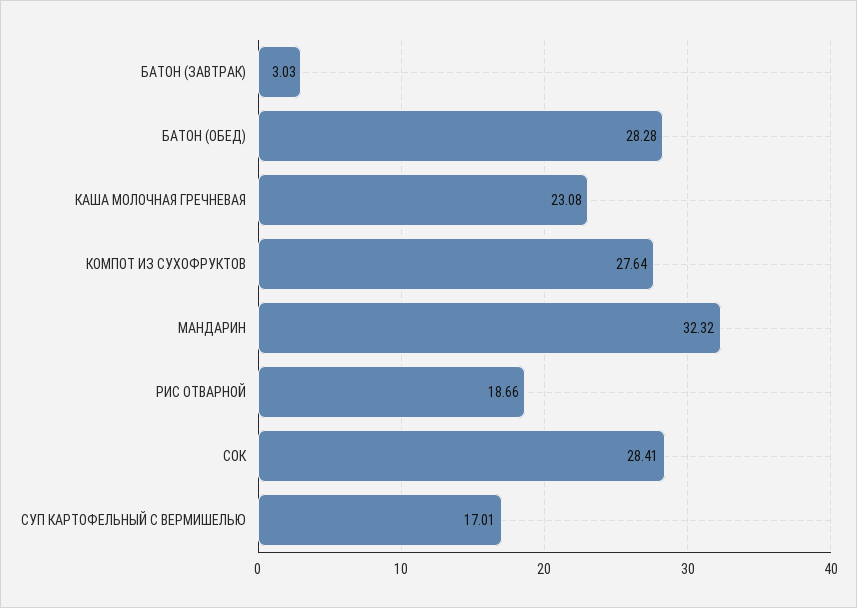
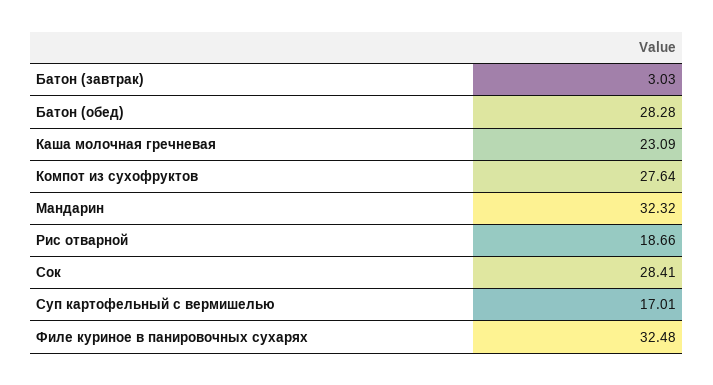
  {
    "БАТОН (ЗАВТРАК)": 3.03,
    "БАТОН (ОБЕД)": 28.28,
-   "КАША МОЛОЧНАЯ ГРЕЧНЕВАЯ": 23.08,
+   "КАША МОЛОЧНАЯ ГРЕЧНЕВАЯ": 23.09,
    "КОМПОТ ИЗ СУХОФРУКТОВ": 27.64,
    "МАНДАРИН": 32.32,
    "РИС ОТВАРНОЙ": 18.66,
    "СОК": 28.41,
-   "СУП КАРТОФЕЛЬНЫЙ С ВЕРМИШЕЛЬЮ": 17.01
+   "СУП КАРТОФЕЛЬНЫЙ С ВЕРМИШЕЛЬЮ": 17.01,
+   "Филе куриное в панировочных сухарях": 32.48
  }

